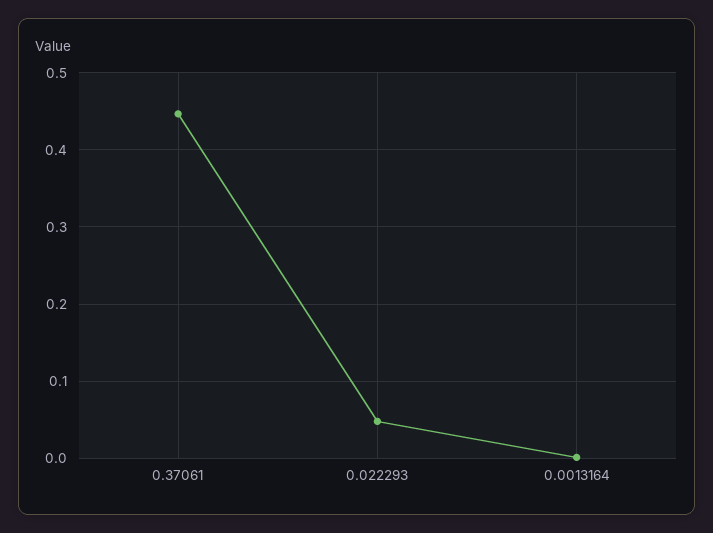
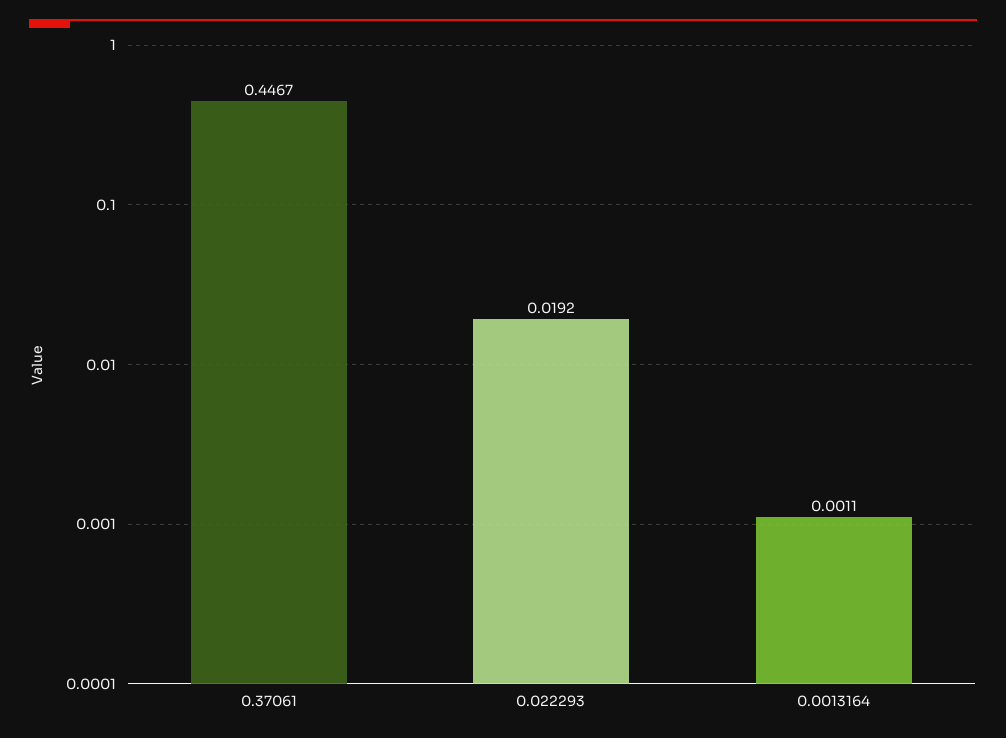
  {
    "0.37061": 0.4467,
-   "0.022293": 0.05,
+   "0.022293": 0.0192,
    "0.0013164": 0.0011
  }

